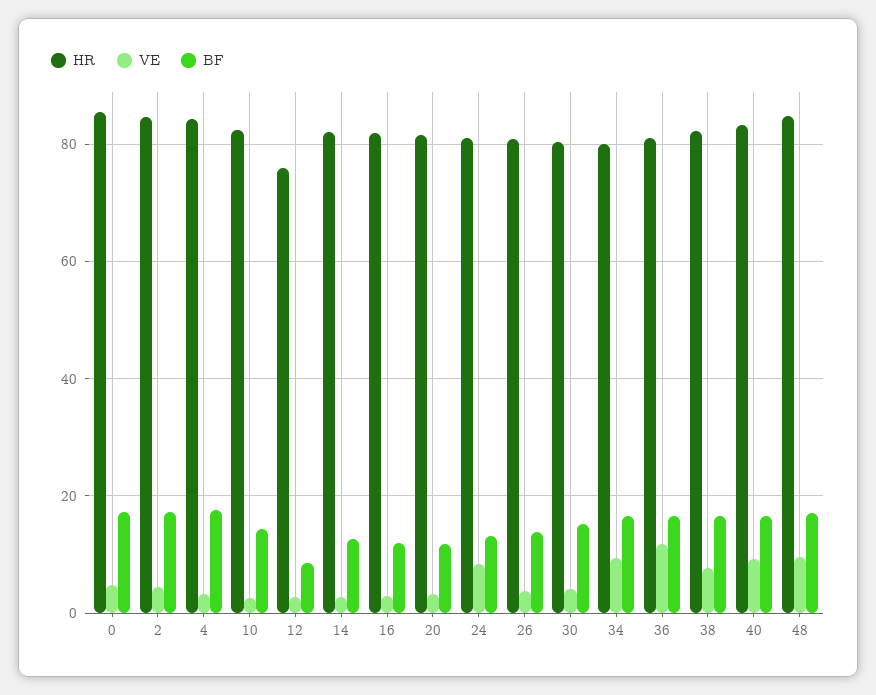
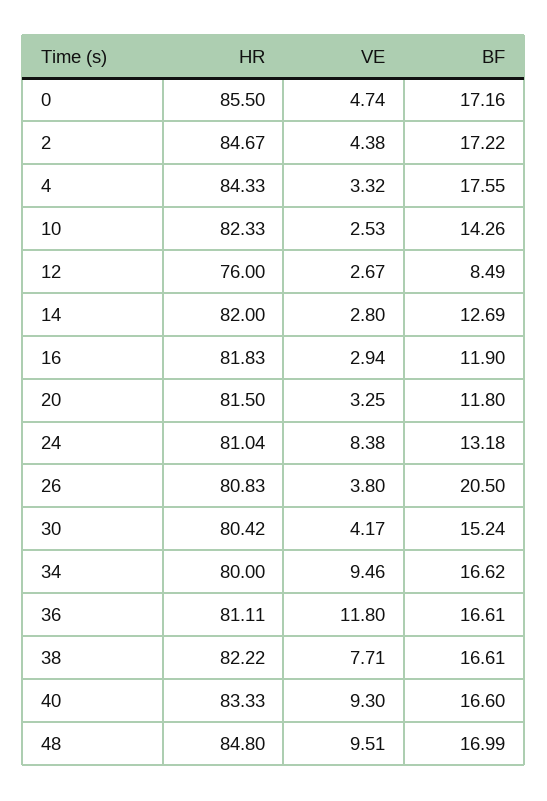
  {
    "HR": {
      "0": 85.5,
      "2": 84.67,
      "4": 84.33,
      "10": 82.33,
      "12": 76,
      "14": 82,
      "16": 81.83,
      "20": 81.5,
      "24": 81.04,
      "26": 80.83,
      "30": 80.42,
      "34": 80,
      "36": 81.11,
      "38": 82.22,
      "40": 83.33,
      "48": 84.8
    },
    "VE": {
      "0": 4.74,
      "2": 4.38,
      "4": 3.32,
      "10": 2.53,
      "12": 2.67,
      "14": 2.8,
      "16": 2.94,
      "20": 3.25,
      "24": 8.38,
      "26": 3.8,
      "30": 4.17,
      "34": 9.46,
      "36": 11.8,
      "38": 7.71,
      "40": 9.3,
      "48": 9.51
    },
    "BF": {
      "0": 17.16,
      "2": 17.22,
      "4": 17.55,
      "10": 14.26,
      "12": 8.49,
      "14": 12.69,
      "16": 11.9,
      "20": 11.8,
      "24": 13.18,
-     "26": 14,
+     "26": 20.5,
      "30": 15.24,
      "34": 16.62,
      "36": 16.61,
      "38": 16.61,
      "40": 16.6,
      "48": 16.99
    }
  }

